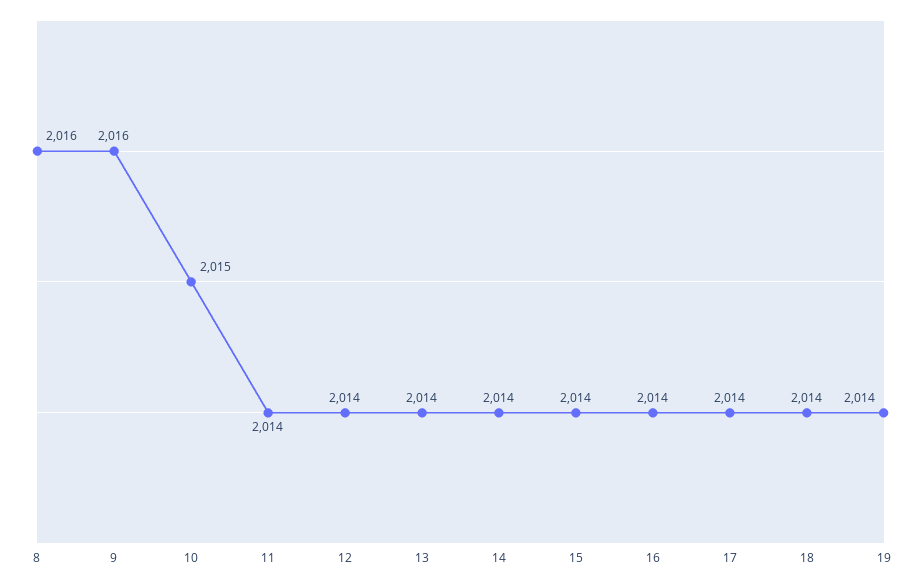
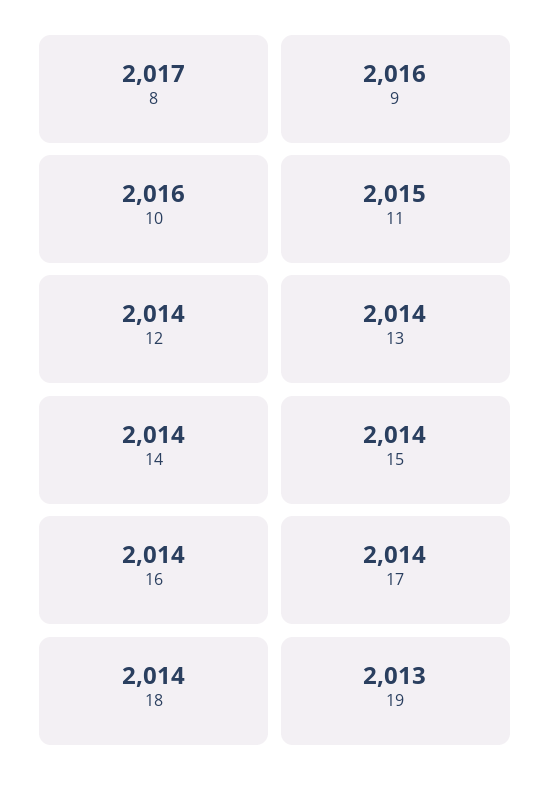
  {
-   "8": 2016,
+   "8": 2017,
    "9": 2016,
-   "10": 2015,
+   "10": 2016,
-   "11": 2014,
+   "11": 2015,
    "12": 2014,
    "13": 2014,
    "14": 2014,
    "15": 2014,
    "16": 2014,
    "17": 2014,
    "18": 2014,
-   "19": 2014
+   "19": 2013
  }

